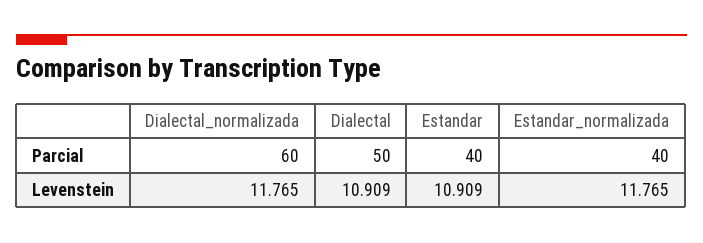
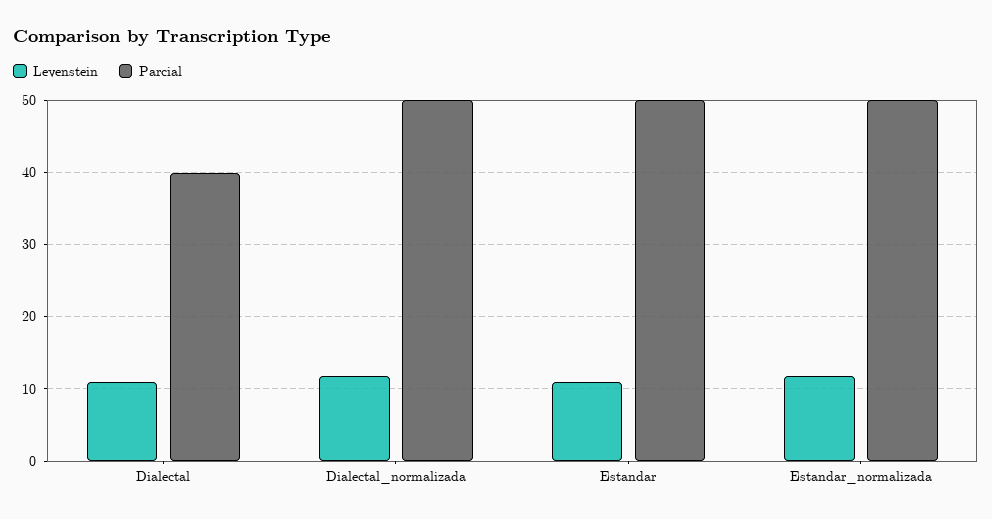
  {
    "Parcial": {
-     "Dialectal_normalizada": 60,
+     "Dialectal_normalizada": 50,
-     "Dialectal": 50,
+     "Dialectal": 40,
-     "Estandar": 40,
+     "Estandar": 50,
-     "Estandar_normalizada": 40
+     "Estandar_normalizada": 50
    },
    "Levenstein": {
      "Dialectal_normalizada": 11.765,
      "Dialectal": 10.909,
      "Estandar": 10.909,
      "Estandar_normalizada": 11.765
    }
  }

